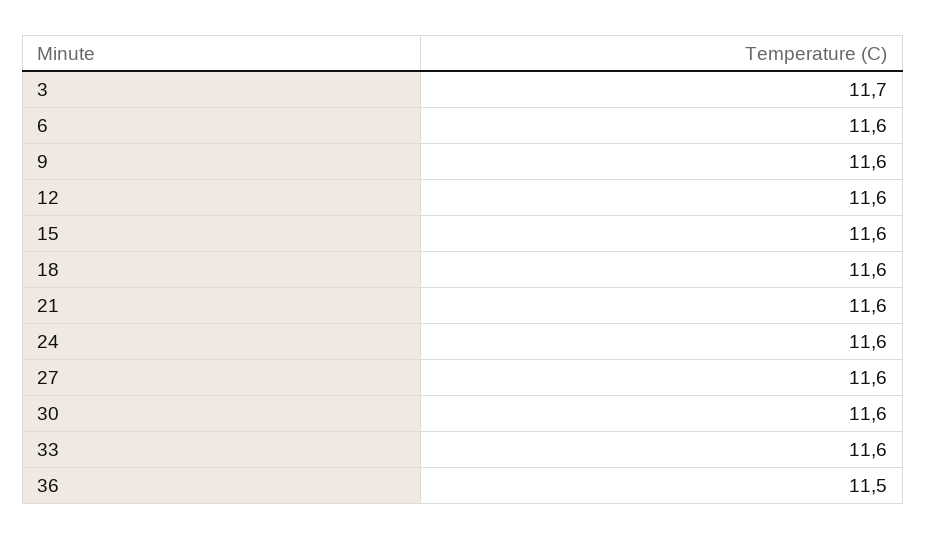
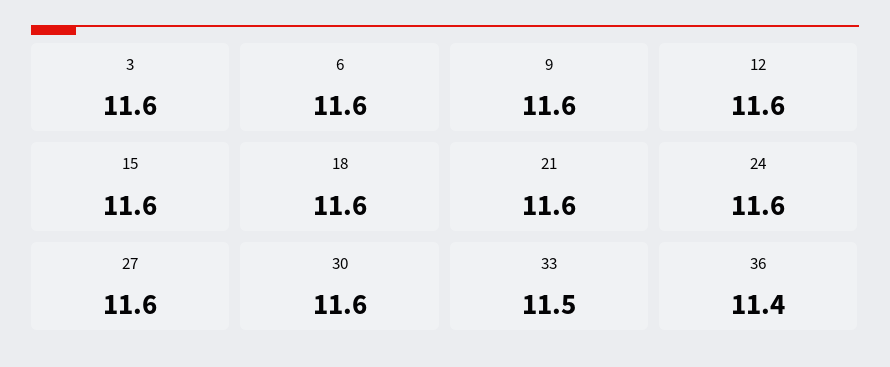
  {
-   "3": 11.7,
+   "3": 11.6,
    "6": 11.6,
    "9": 11.6,
    "12": 11.6,
    "15": 11.6,
    "18": 11.6,
    "21": 11.6,
    "24": 11.6,
    "27": 11.6,
    "30": 11.6,
-   "33": 11.6,
+   "33": 11.5,
-   "36": 11.5
+   "36": 11.4
  }

